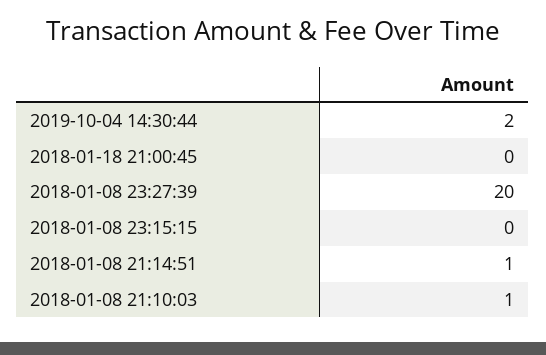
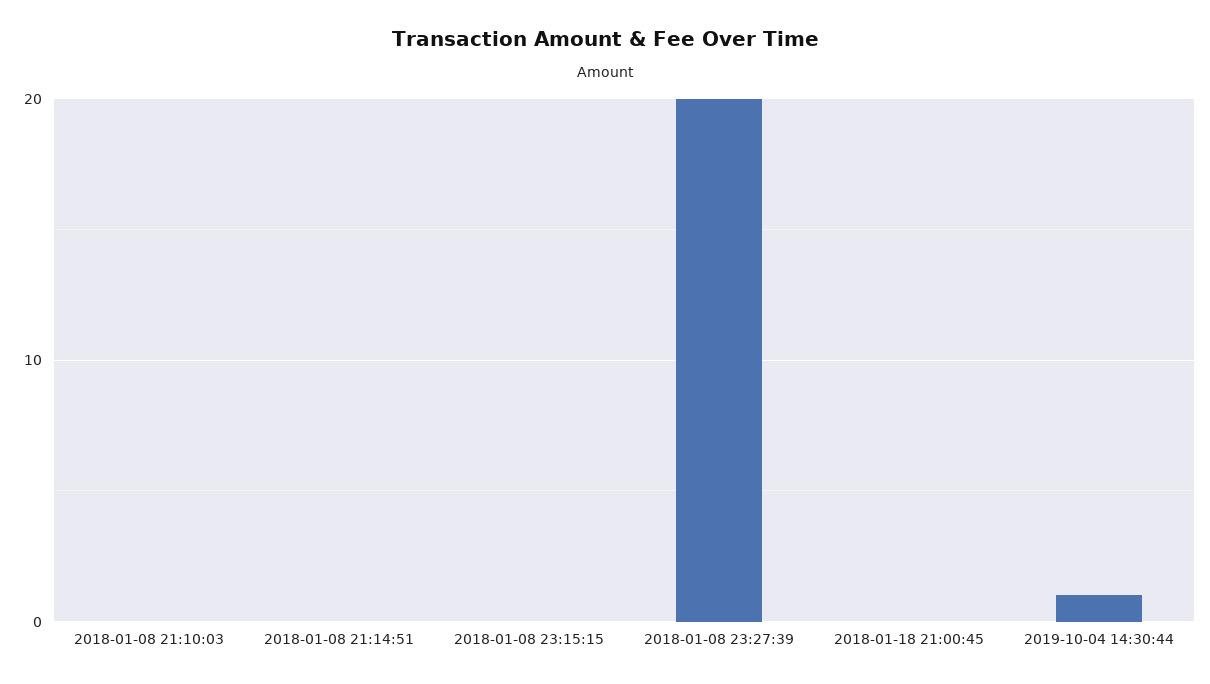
  {
-   "2019-10-04 14:30:44": 2,
+   "2019-10-04 14:30:44": 1,
    "2018-01-18 21:00:45": 0,
    "2018-01-08 23:27:39": 20,
    "2018-01-08 23:15:15": 0,
-   "2018-01-08 21:14:51": 1,
+   "2018-01-08 21:14:51": 0,
-   "2018-01-08 21:10:03": 1
+   "2018-01-08 21:10:03": 0
  }

